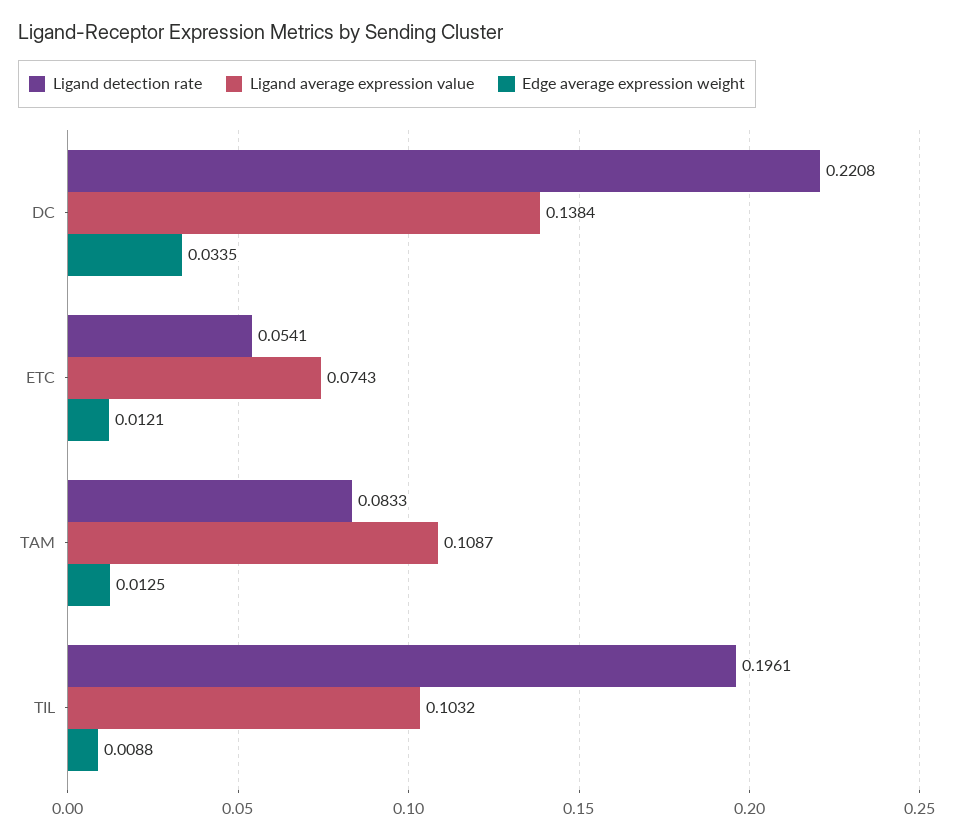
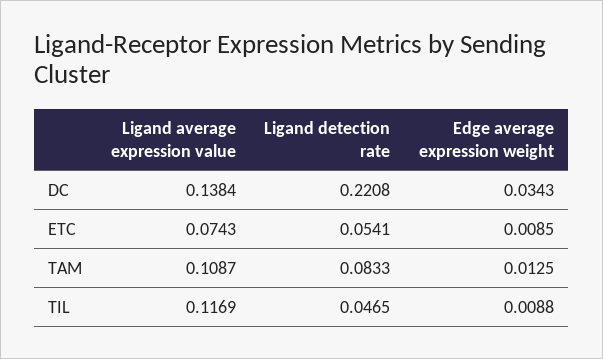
  {
    "Ligand detection rate": {
      "DC": 0.2208,
      "ETC": 0.0541,
      "TAM": 0.0833,
-     "TIL": 0.1961
+     "TIL": 0.0465
    },
    "Ligand average expression value": {
      "DC": 0.1384,
      "ETC": 0.0743,
      "TAM": 0.1087,
-     "TIL": 0.1032
+     "TIL": 0.1169
    },
    "Edge average expression weight": {
-     "DC": 0.0335,
+     "DC": 0.0343,
-     "ETC": 0.0121,
+     "ETC": 0.0085,
      "TAM": 0.0125,
      "TIL": 0.0088
    }
  }

